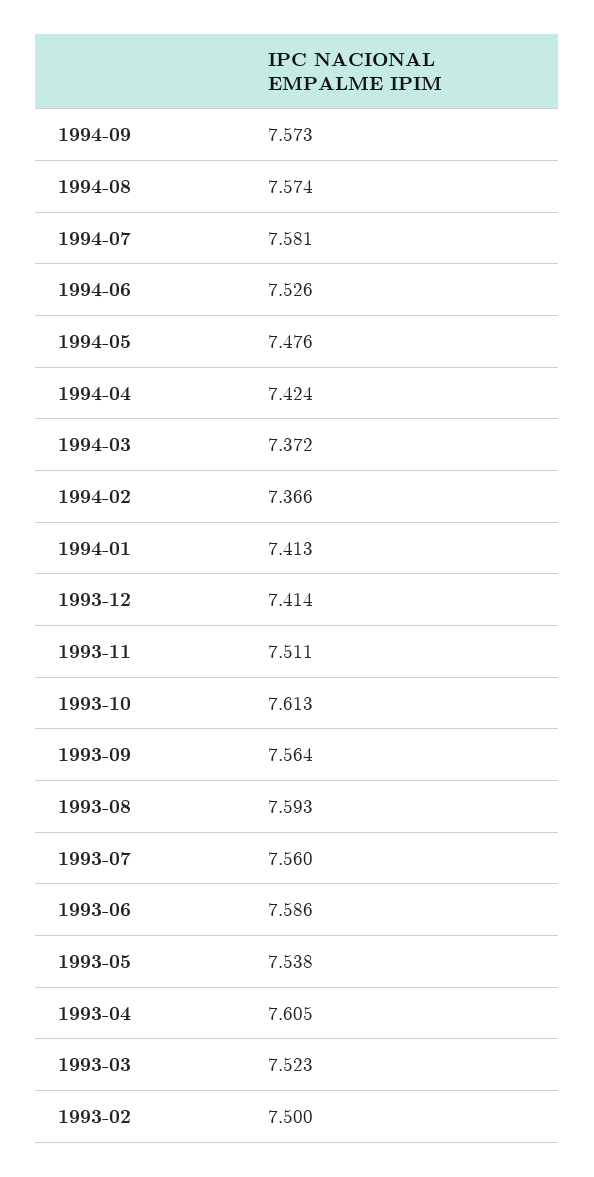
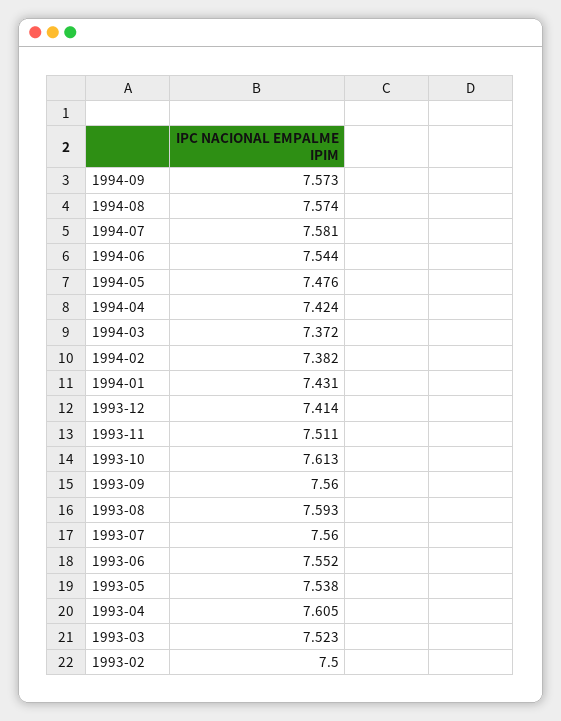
  {
    "1994-09": 7.573,
    "1994-08": 7.574,
    "1994-07": 7.581,
-   "1994-06": 7.526,
+   "1994-06": 7.544,
    "1994-05": 7.476,
    "1994-04": 7.424,
    "1994-03": 7.372,
-   "1994-02": 7.366,
+   "1994-02": 7.382,
-   "1994-01": 7.413,
+   "1994-01": 7.431,
    "1993-12": 7.414,
    "1993-11": 7.511,
    "1993-10": 7.613,
-   "1993-09": 7.564,
+   "1993-09": 7.56,
    "1993-08": 7.593,
    "1993-07": 7.56,
-   "1993-06": 7.586,
+   "1993-06": 7.552,
    "1993-05": 7.538,
    "1993-04": 7.605,
    "1993-03": 7.523,
    "1993-02": 7.5
  }

